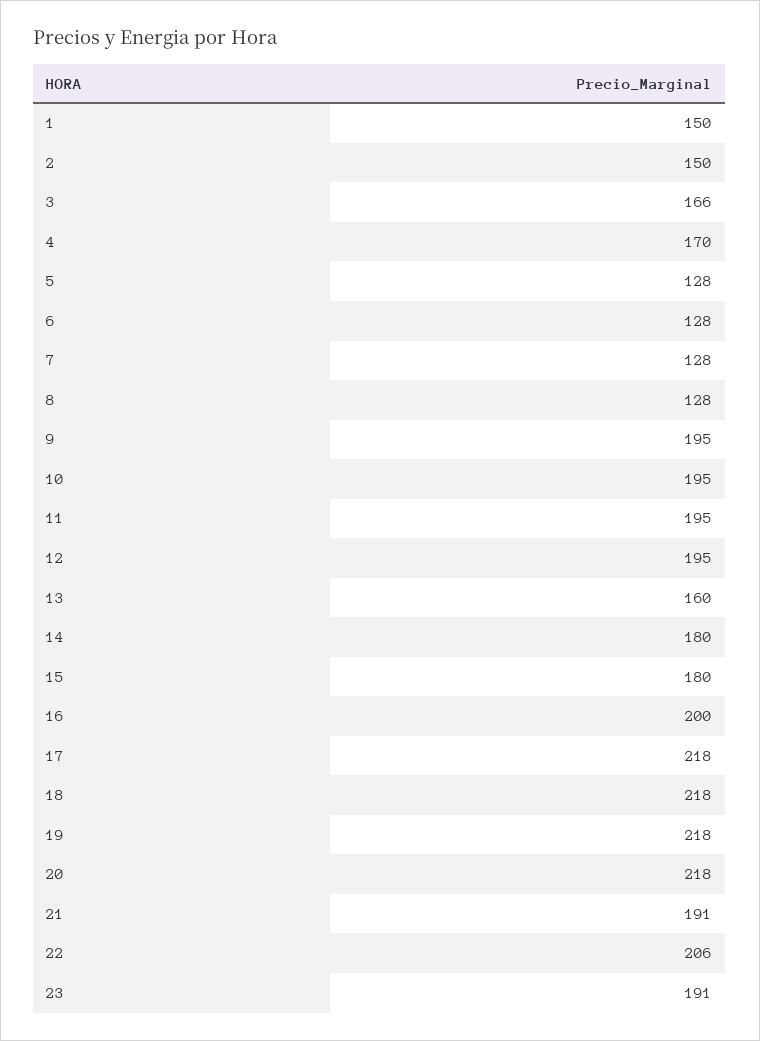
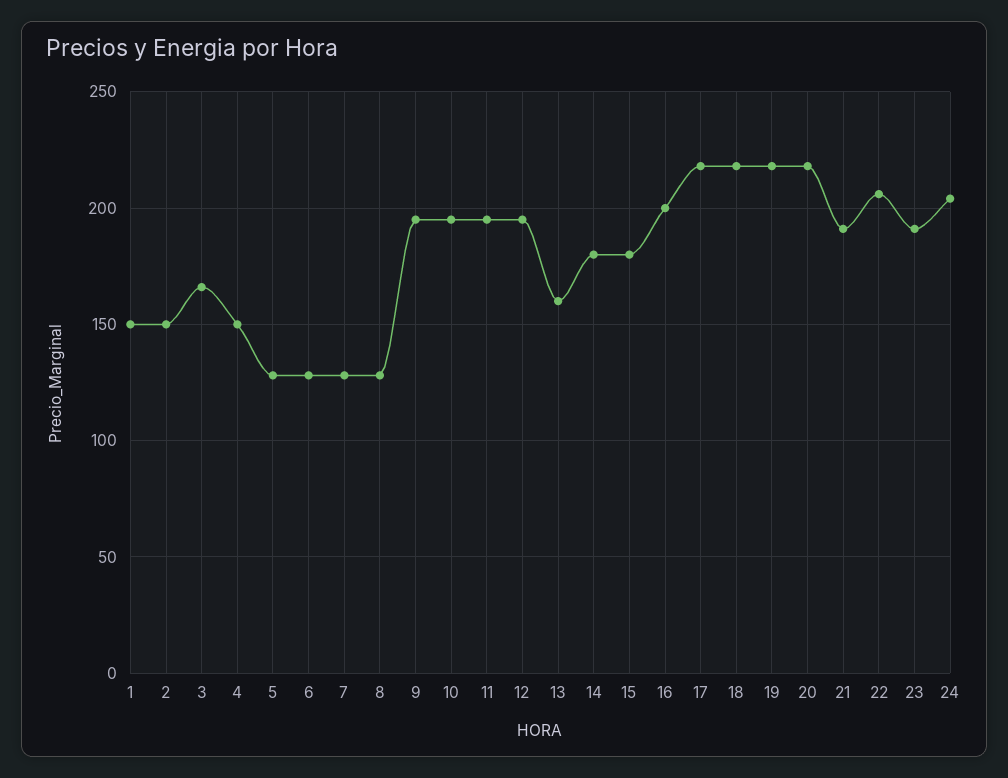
  {
    "1": 150,
    "2": 150,
    "3": 166,
-   "4": 170,
+   "4": 150,
    "5": 128,
    "6": 128,
    "7": 128,
    "8": 128,
    "9": 195,
    "10": 195,
    "11": 195,
    "12": 195,
    "13": 160,
    "14": 180,
    "15": 180,
    "16": 200,
    "17": 218,
    "18": 218,
    "19": 218,
    "20": 218,
    "21": 191,
    "22": 206,
-   "23": 191
+   "23": 191,
+   "24": 205
  }

